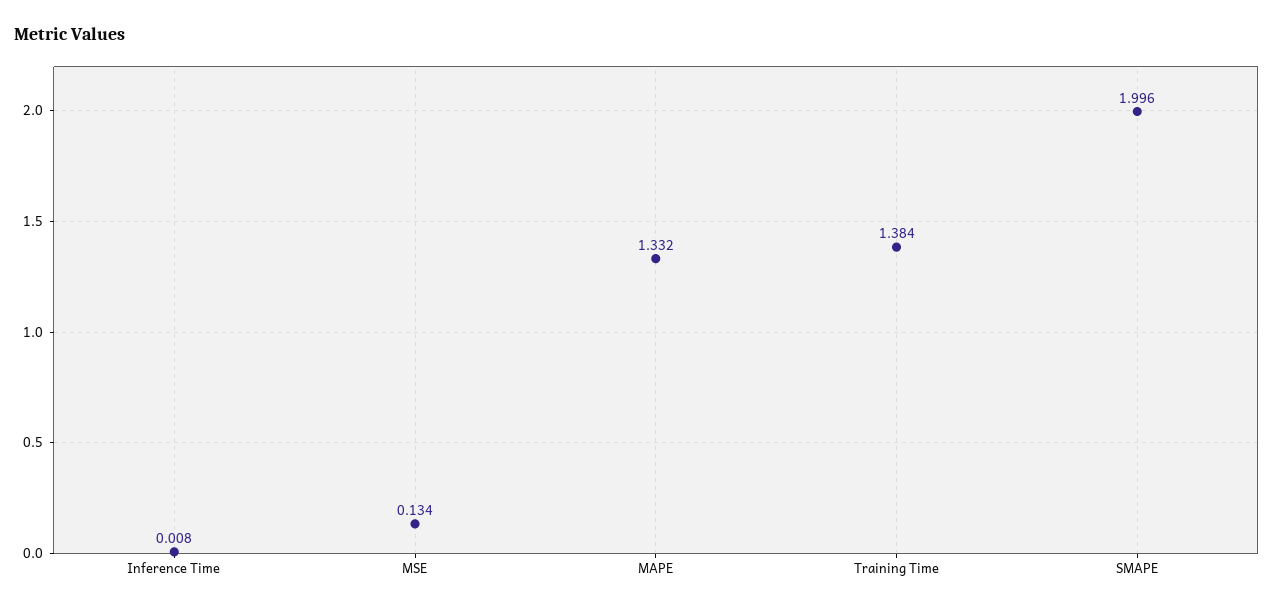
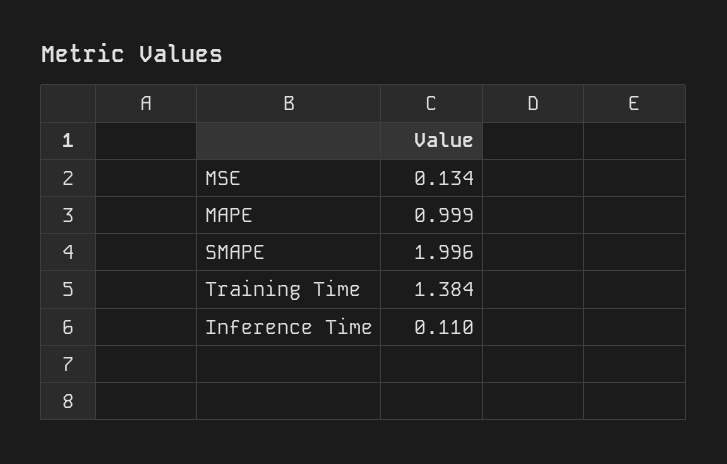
  {
-   "Inference Time": 0.008,
+   "Inference Time": 0.11,
    "MSE": 0.134,
-   "MAPE": 1.332,
+   "MAPE": 0.999,
    "Training Time": 1.384,
    "SMAPE": 1.996
  }

